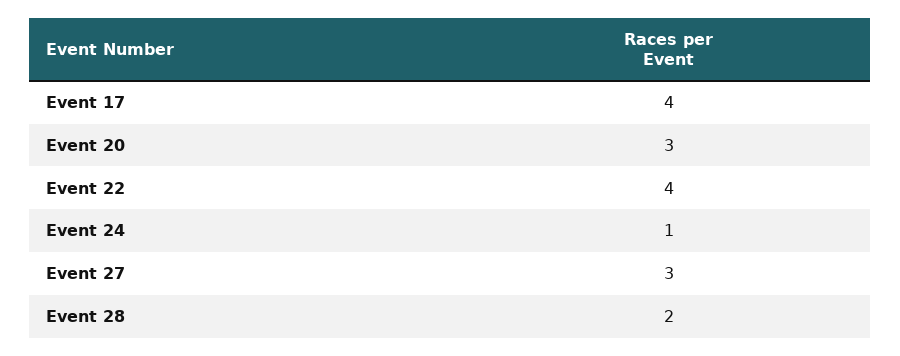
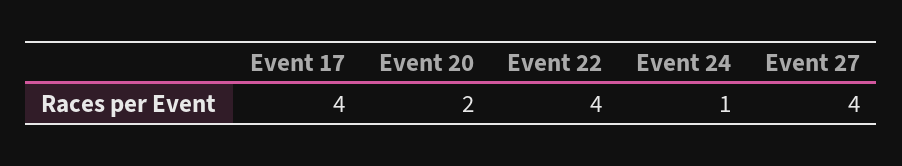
  {
    "Event 17": 4,
-   "Event 20": 3,
+   "Event 20": 2,
    "Event 22": 4,
    "Event 24": 1,
-   "Event 27": 3,
+   "Event 27": 4
-   "Event 28": 2
  }

